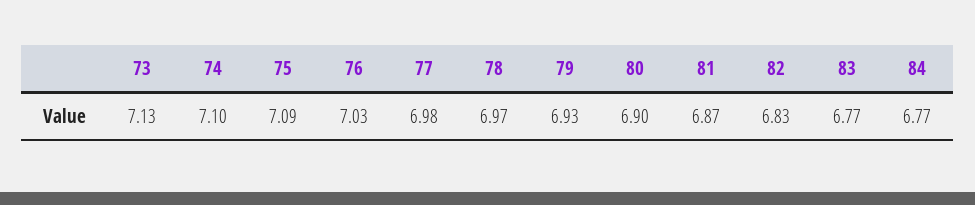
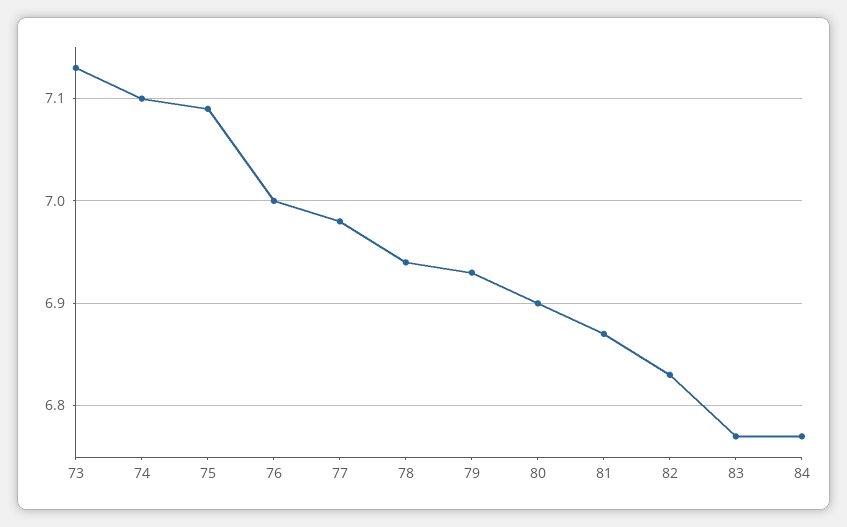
  {
    "73": 7.13,
    "74": 7.1,
    "75": 7.09,
-   "76": 7.03,
+   "76": 7,
    "77": 6.98,
-   "78": 6.97,
+   "78": 6.94,
    "79": 6.93,
    "80": 6.9,
    "81": 6.87,
    "82": 6.83,
    "83": 6.77,
    "84": 6.77
  }

